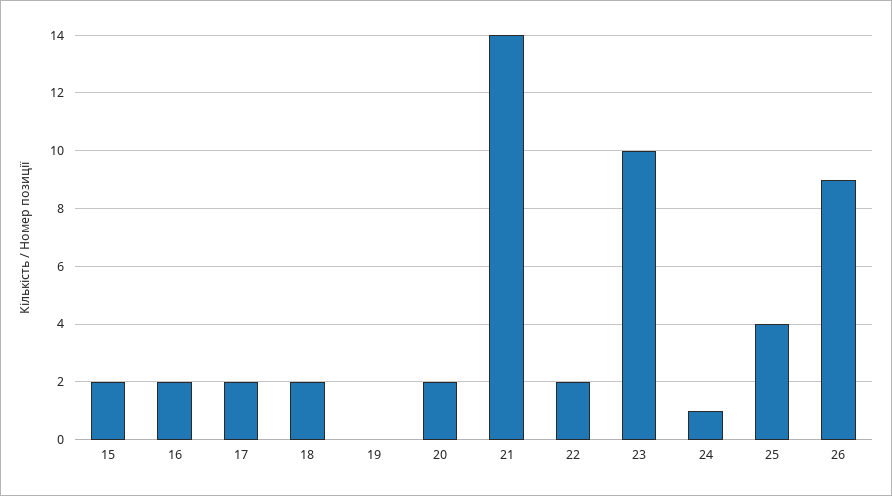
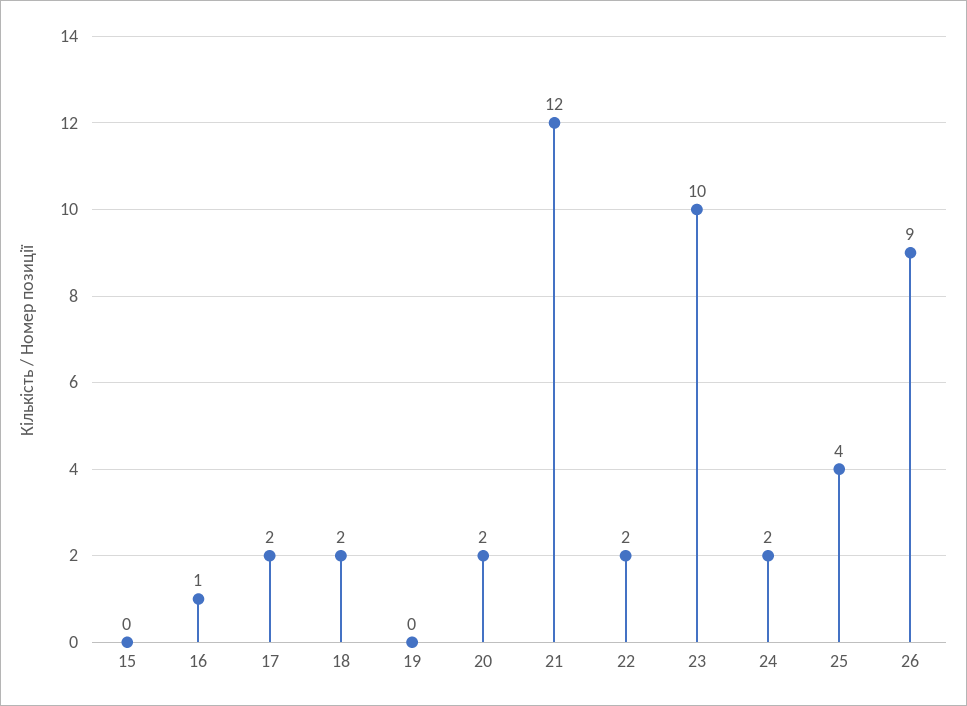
  {
-   "15": 2,
+   "15": 0,
-   "16": 2,
+   "16": 1,
    "17": 2,
    "18": 2,
    "19": 0,
    "20": 2,
-   "21": 14,
+   "21": 12,
    "22": 2,
    "23": 10,
-   "24": 1,
+   "24": 2,
    "25": 4,
    "26": 9
  }

